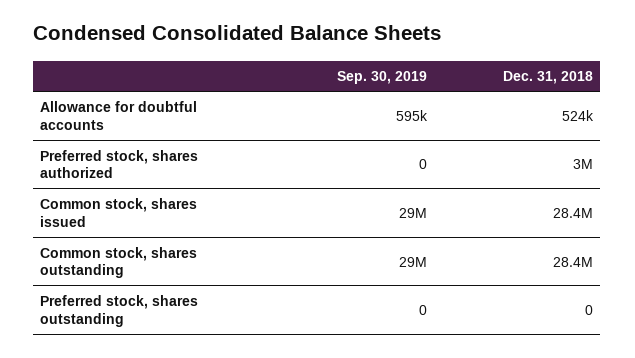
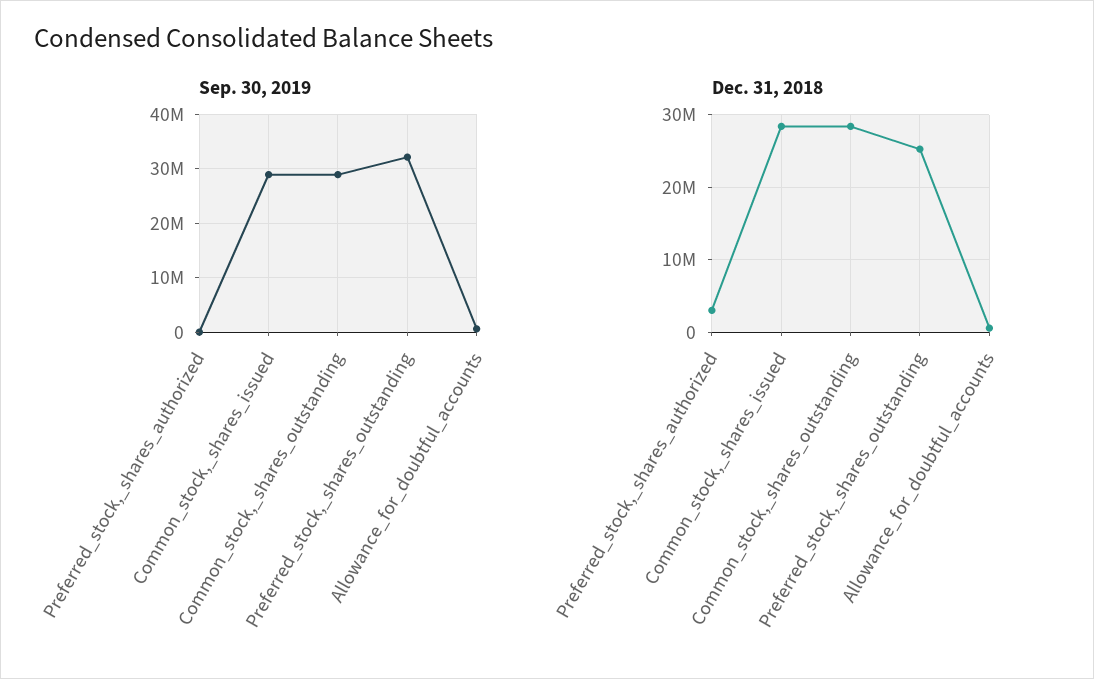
  {
    "Sep. 30, 2019": {
      "Allowance for doubtful accounts": 595000,
      "Preferred stock, shares authorized": 0,
      "Common stock, shares issued": 29000000,
      "Common stock, shares outstanding": 29000000,
-     "Preferred stock, shares outstanding": 0
+     "Preferred stock, shares outstanding": 32000000
    },
    "Dec. 31, 2018": {
      "Allowance for doubtful accounts": 524000,
      "Preferred stock, shares authorized": 3000000,
      "Common stock, shares issued": 28400000,
      "Common stock, shares outstanding": 28400000,
-     "Preferred stock, shares outstanding": 0
+     "Preferred stock, shares outstanding": 25000000
    }
  }

